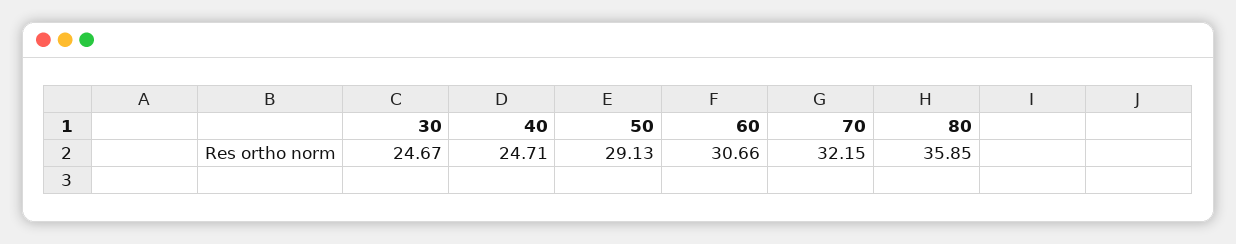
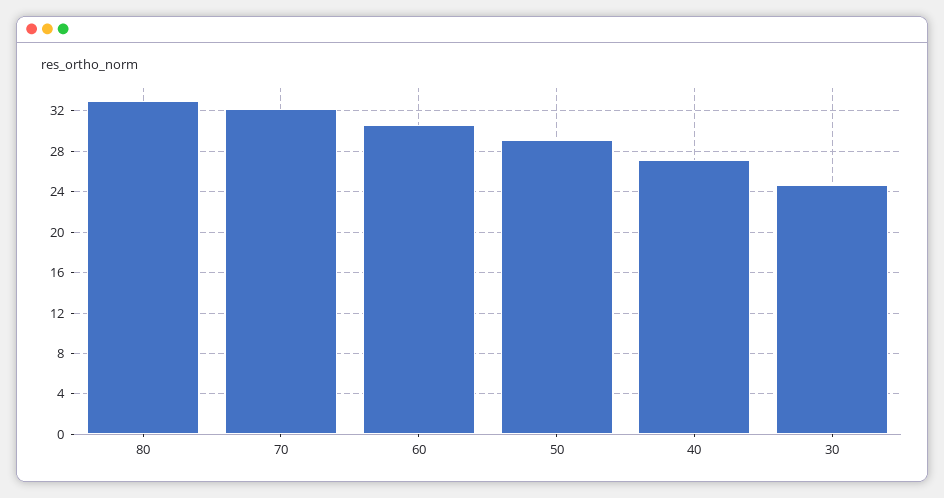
  {
    "30": 24.67,
-   "40": 24.71,
+   "40": 27,
    "50": 29.13,
    "60": 30.66,
    "70": 32.15,
-   "80": 35.85
+   "80": 33
  }

